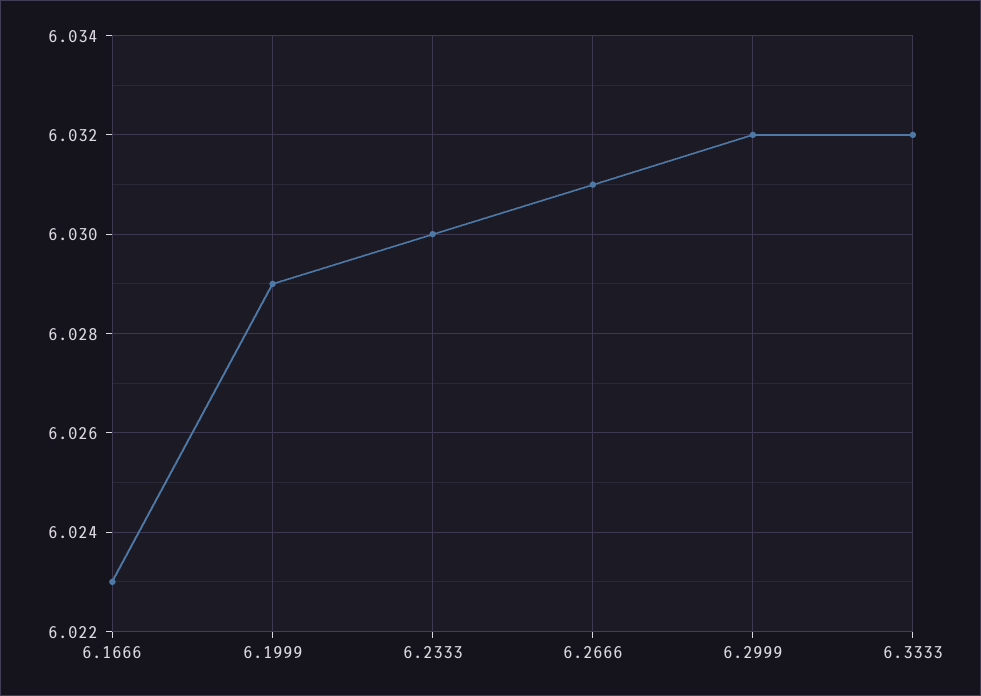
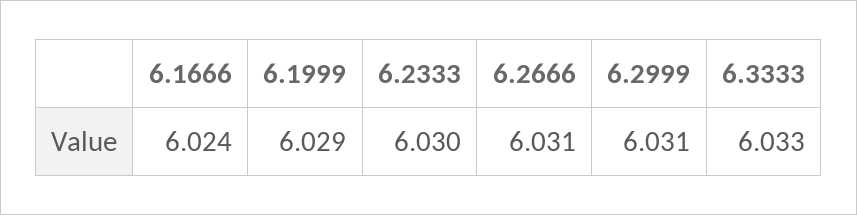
  {
-   "6.1666": 6.023,
+   "6.1666": 6.024,
    "6.1999": 6.029,
    "6.2333": 6.03,
    "6.2666": 6.031,
-   "6.2999": 6.032,
+   "6.2999": 6.031,
-   "6.3333": 6.032
+   "6.3333": 6.033
  }

